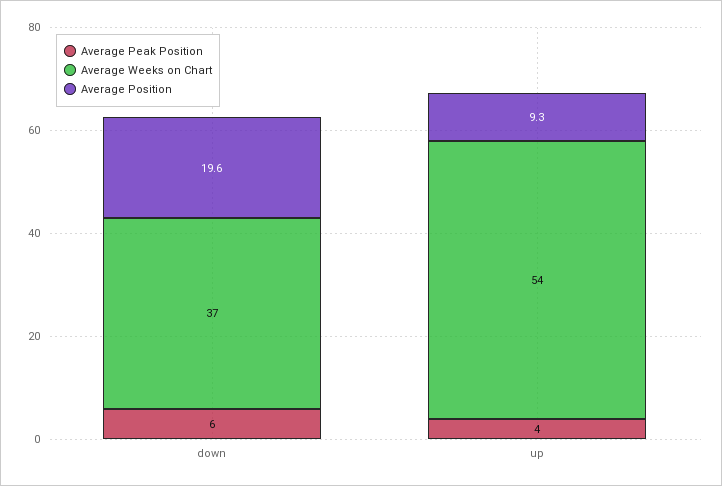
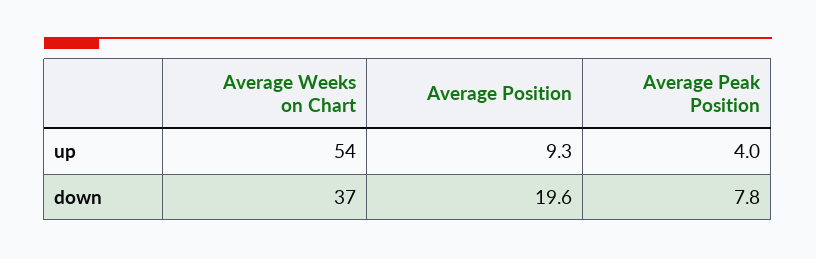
  {
    "Average Peak Position": {
-     "down": 6,
+     "down": 7.8,
      "up": 4
    },
    "Average Weeks on Chart": {
      "down": 37,
      "up": 54
    },
    "Average Position": {
      "down": 19.6,
      "up": 9.3
    }
  }

